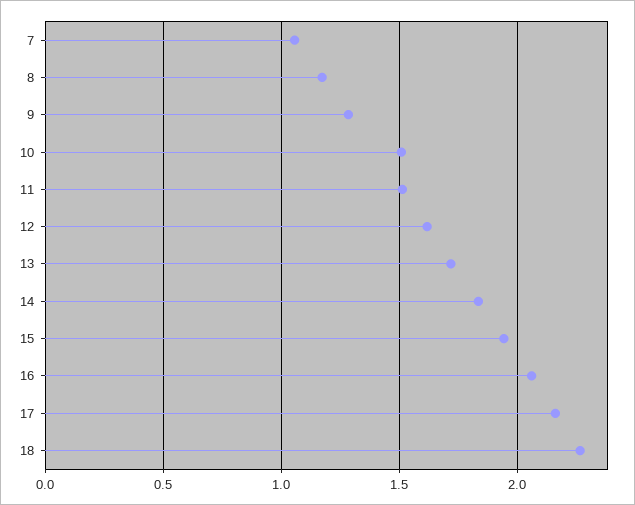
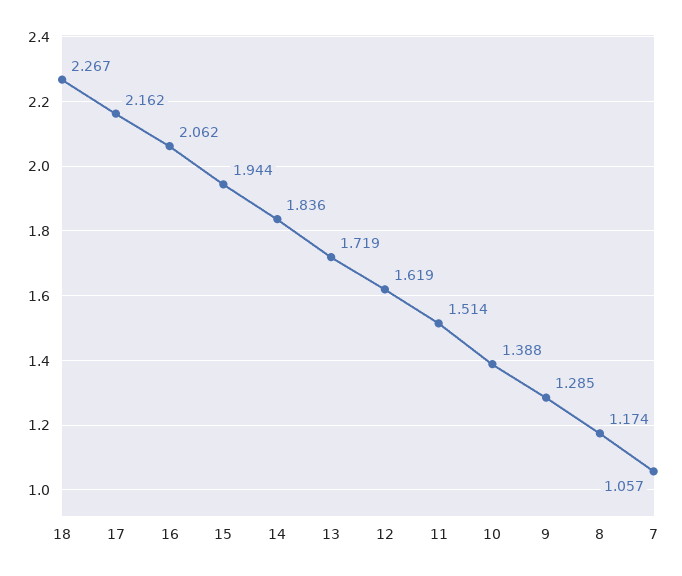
  {
    "7": 1.057,
    "8": 1.174,
    "9": 1.285,
-   "10": 1.5,
+   "10": 1.388,
    "11": 1.514,
    "12": 1.619,
    "13": 1.719,
    "14": 1.836,
    "15": 1.944,
    "16": 2.062,
    "17": 2.162,
    "18": 2.267
  }

